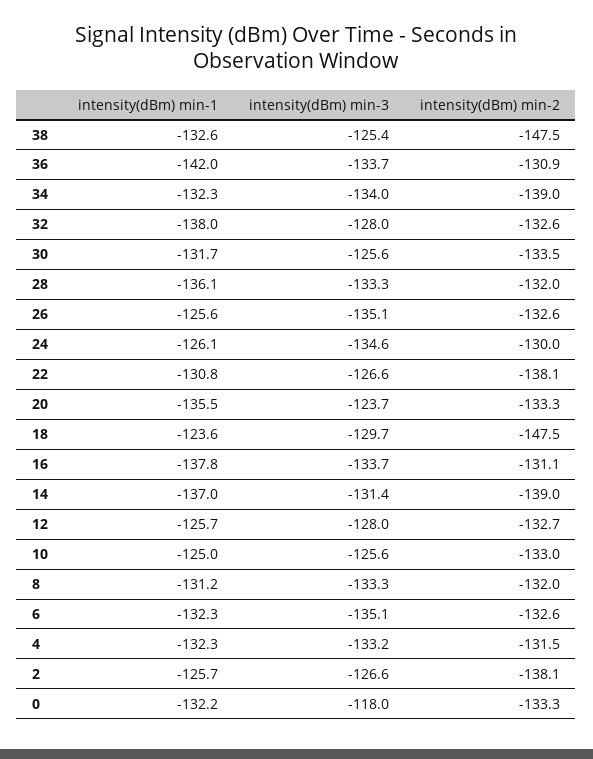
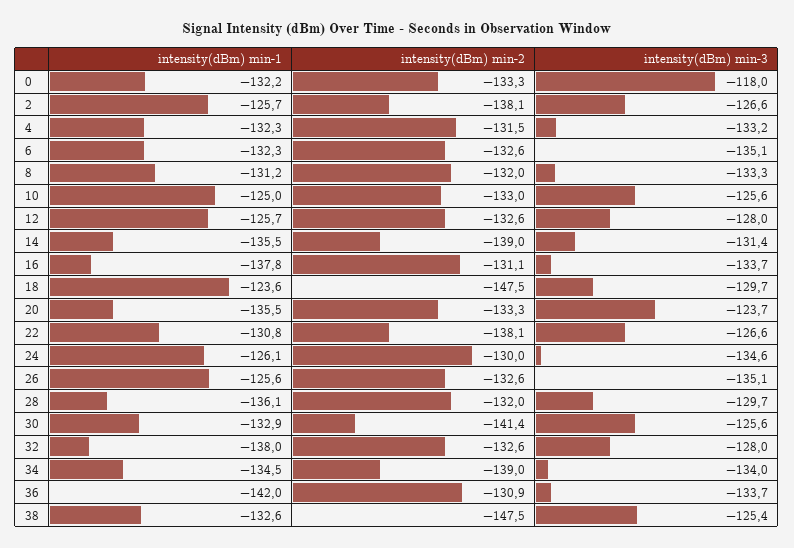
  {
    "intensity(dBm) min-1": {
      "38": -132.6,
      "36": -142,
-     "34": -132.3,
+     "34": -134.5,
      "32": -138,
-     "30": -131.7,
+     "30": -132.9,
      "28": -136.1,
      "26": -125.6,
      "24": -126.1,
      "22": -130.8,
      "20": -135.5,
      "18": -123.6,
      "16": -137.8,
-     "14": -137,
+     "14": -135.5,
      "12": -125.7,
      "10": -125,
      "8": -131.2,
      "6": -132.3,
      "4": -132.3,
      "2": -125.7,
      "0": -132.2
    },
    "intensity(dBm) min-3": {
      "38": -125.4,
      "36": -133.7,
      "34": -134,
      "32": -128,
      "30": -125.6,
-     "28": -133.3,
+     "28": -129.7,
      "26": -135.1,
      "24": -134.6,
      "22": -126.6,
      "20": -123.7,
      "18": -129.7,
      "16": -133.7,
      "14": -131.4,
      "12": -128,
      "10": -125.6,
      "8": -133.3,
      "6": -135.1,
      "4": -133.2,
      "2": -126.6,
      "0": -118
    },
    "intensity(dBm) min-2": {
      "38": -147.5,
      "36": -130.9,
      "34": -139,
      "32": -132.6,
-     "30": -133.5,
+     "30": -141.4,
      "28": -132,
      "26": -132.6,
      "24": -130,
      "22": -138.1,
      "20": -133.3,
      "18": -147.5,
      "16": -131.1,
      "14": -139,
-     "12": -132.7,
+     "12": -132.6,
      "10": -133,
      "8": -132,
      "6": -132.6,
      "4": -131.5,
      "2": -138.1,
      "0": -133.3
    }
  }

